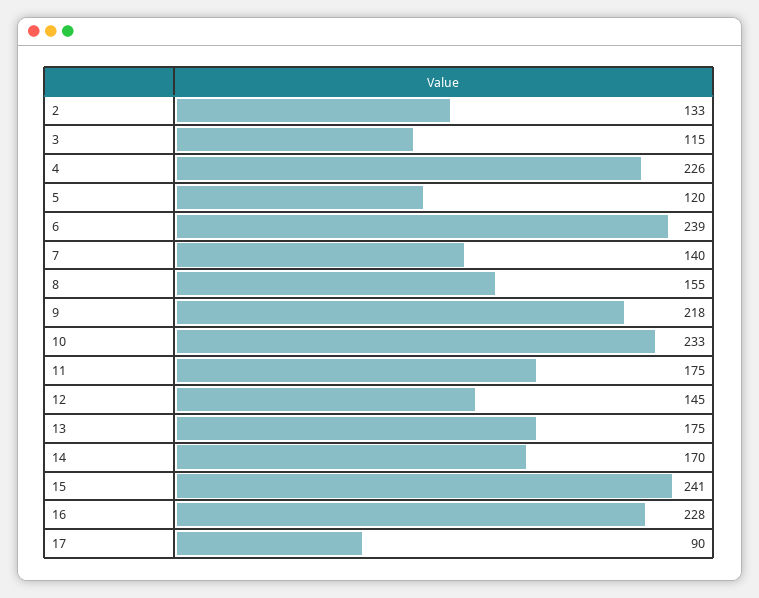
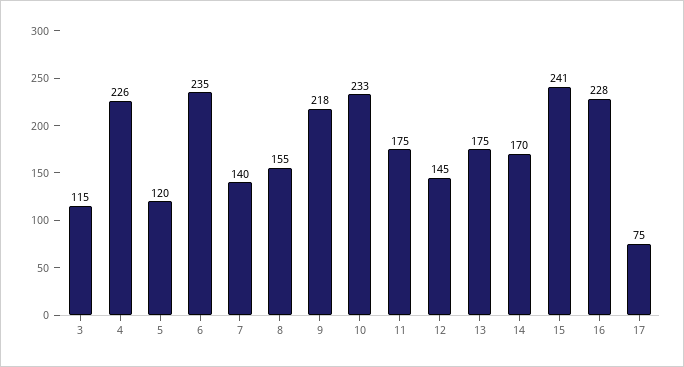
  {
-   "2": 133,
    "3": 115,
    "4": 226,
    "5": 120,
-   "6": 239,
+   "6": 235,
    "7": 140,
    "8": 155,
    "9": 218,
    "10": 233,
    "11": 175,
    "12": 145,
    "13": 175,
    "14": 170,
    "15": 241,
    "16": 228,
-   "17": 90
+   "17": 75
  }

